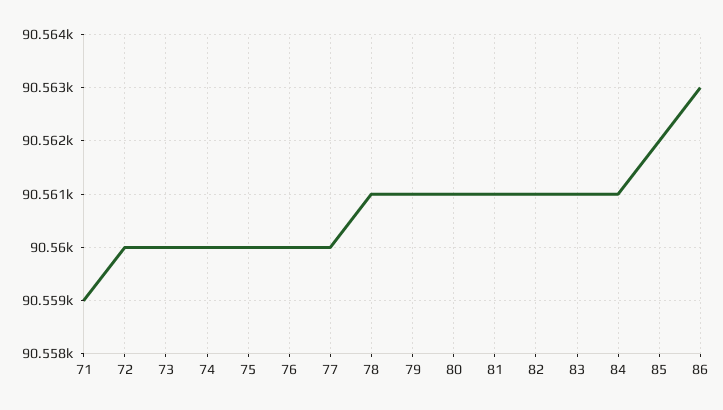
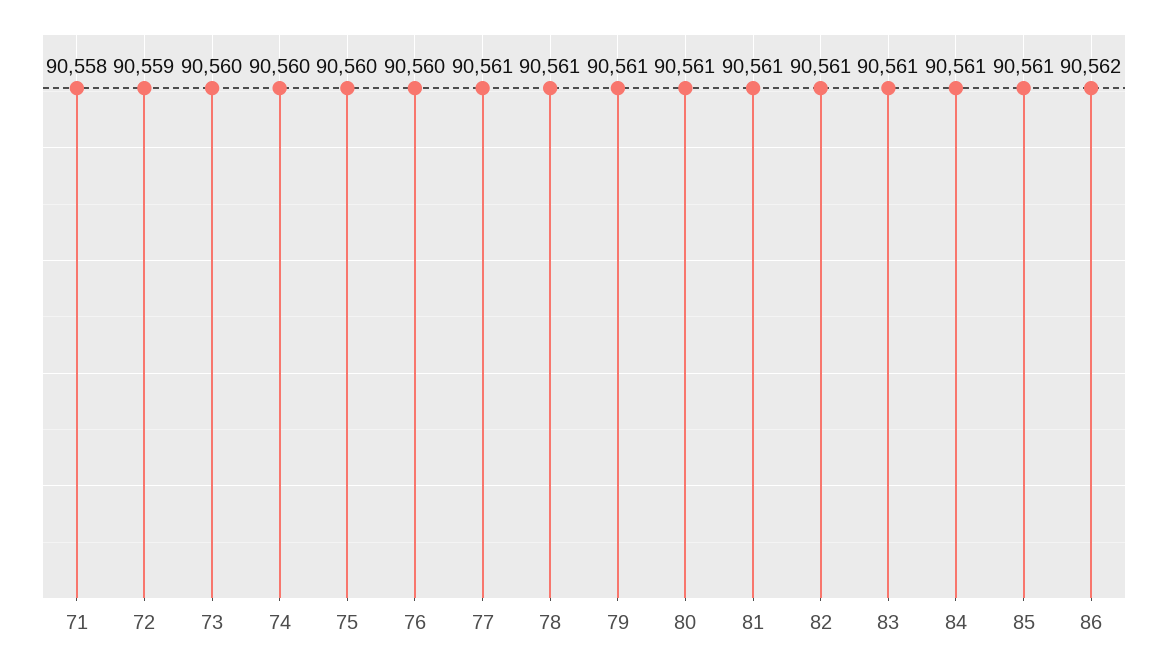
  {
-   "71": 90559,
+   "71": 90558,
-   "72": 90560,
+   "72": 90559,
    "73": 90560,
    "74": 90560,
    "75": 90560,
    "76": 90560,
-   "77": 90560,
+   "77": 90561,
    "78": 90561,
    "79": 90561,
    "80": 90561,
    "81": 90561,
    "82": 90561,
    "83": 90561,
    "84": 90561,
-   "85": 90562,
+   "85": 90561,
-   "86": 90563
+   "86": 90562
  }

